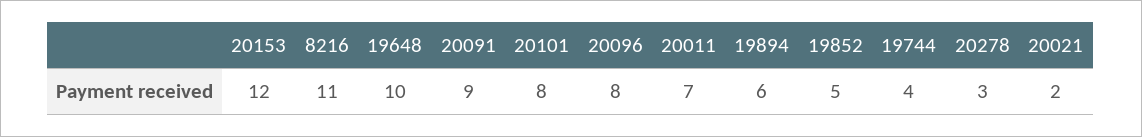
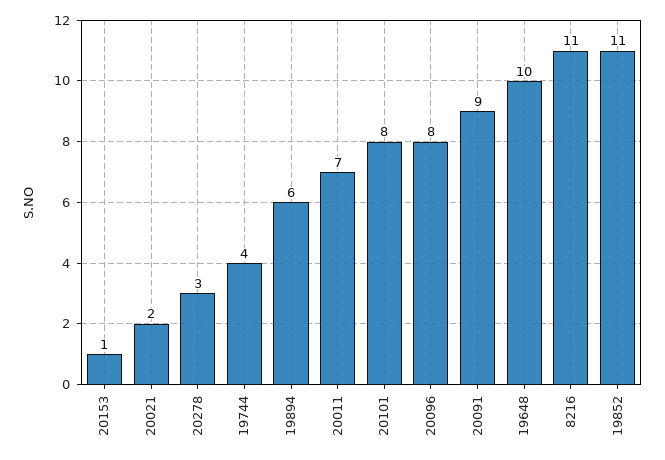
  {
-   "20153": 12,
+   "20153": 1,
    "8216": 11,
    "19648": 10,
    "20091": 9,
    "20101": 8,
    "20096": 8,
    "20011": 7,
    "19894": 6,
-   "19852": 5,
+   "19852": 11,
    "19744": 4,
    "20278": 3,
    "20021": 2
  }

